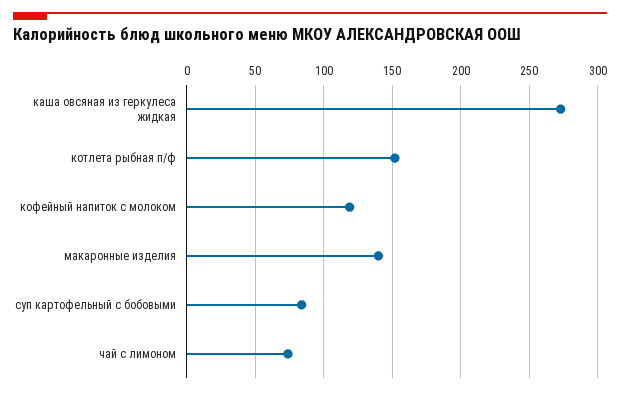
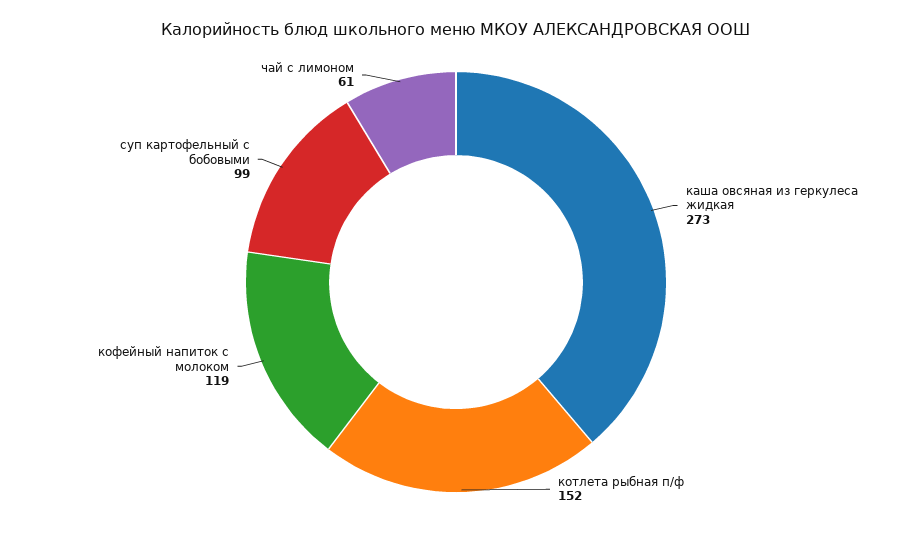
  {
    "каша овсяная из геркулеса жидкая": 273,
    "котлета рыбная п/ф": 152,
    "кофейный напиток с молоком": 119,
-   "макаронные изделия": 140,
-   "суп картофельный с бобовыми": 85,
+   "суп картофельный с бобовыми": 99,
-   "чай с лимоном": 75
+   "чай с лимоном": 61
  }

